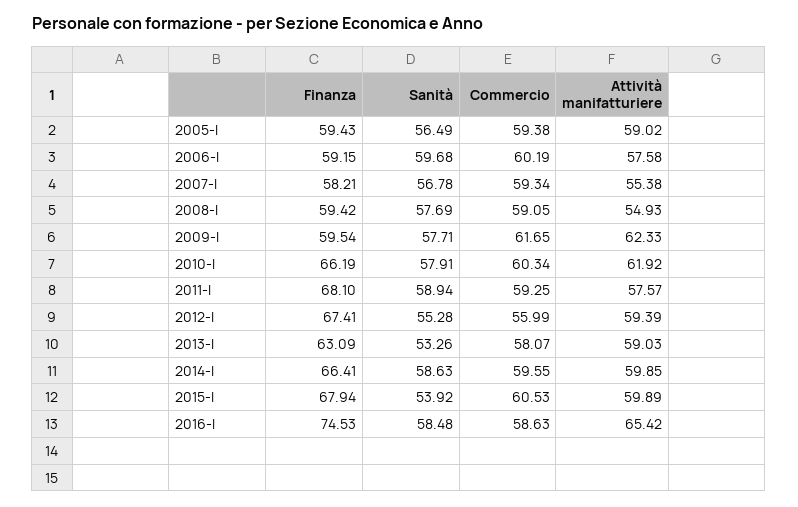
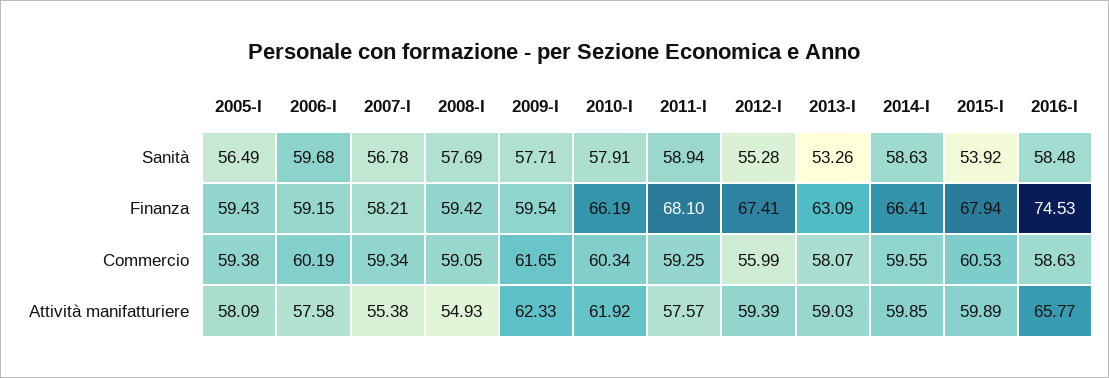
  {
    "Finanza": {
      "2005-I": 59.43,
      "2006-I": 59.15,
      "2007-I": 58.21,
      "2008-I": 59.42,
      "2009-I": 59.54,
      "2010-I": 66.19,
      "2011-I": 68.1,
      "2012-I": 67.41,
      "2013-I": 63.09,
      "2014-I": 66.41,
      "2015-I": 67.94,
      "2016-I": 74.53
    },
    "Sanità": {
      "2005-I": 56.49,
      "2006-I": 59.68,
      "2007-I": 56.78,
      "2008-I": 57.69,
      "2009-I": 57.71,
      "2010-I": 57.91,
      "2011-I": 58.94,
      "2012-I": 55.28,
      "2013-I": 53.26,
      "2014-I": 58.63,
      "2015-I": 53.92,
      "2016-I": 58.48
    },
    "Commercio": {
      "2005-I": 59.38,
      "2006-I": 60.19,
      "2007-I": 59.34,
      "2008-I": 59.05,
      "2009-I": 61.65,
      "2010-I": 60.34,
      "2011-I": 59.25,
      "2012-I": 55.99,
      "2013-I": 58.07,
      "2014-I": 59.55,
      "2015-I": 60.53,
      "2016-I": 58.63
    },
    "Attività manifatturiere": {
-     "2005-I": 59.02,
+     "2005-I": 58.09,
      "2006-I": 57.58,
      "2007-I": 55.38,
      "2008-I": 54.93,
      "2009-I": 62.33,
      "2010-I": 61.92,
      "2011-I": 57.57,
      "2012-I": 59.39,
      "2013-I": 59.03,
      "2014-I": 59.85,
      "2015-I": 59.89,
-     "2016-I": 65.42
+     "2016-I": 65.77
    }
  }

